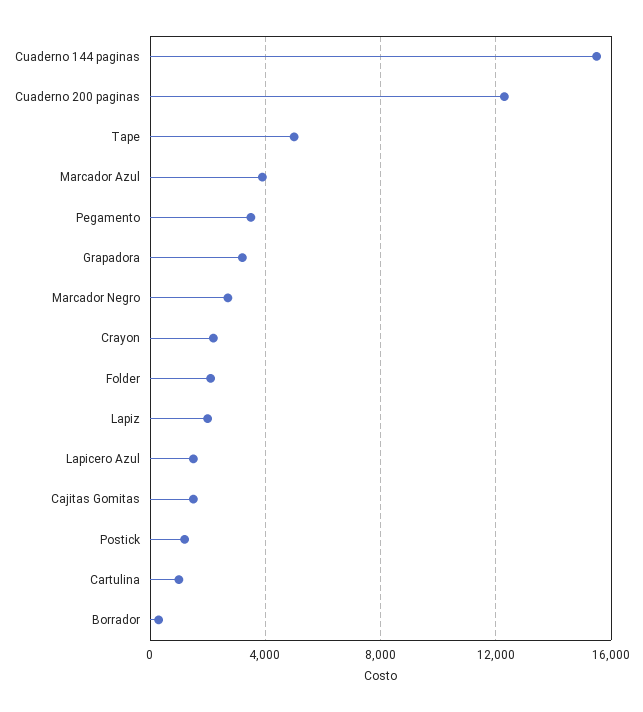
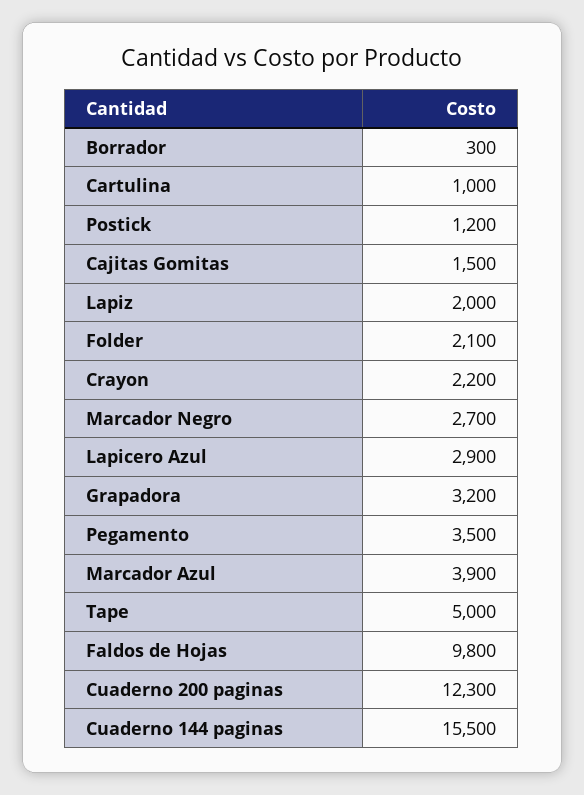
  {
    "Cuaderno 144 paginas": 15500,
    "Cuaderno 200 paginas": 12300,
    "Tape": 5000,
    "Marcador Azul": 3900,
    "Pegamento": 3500,
    "Grapadora": 3200,
    "Marcador Negro": 2700,
    "Crayon": 2200,
    "Folder": 2100,
    "Lapiz": 2000,
-   "Lapicero Azul": 1500,
+   "Lapicero Azul": 2900,
    "Cajitas Gomitas": 1500,
    "Postick": 1200,
    "Cartulina": 1000,
-   "Borrador": 300
+   "Borrador": 300,
+   "Faldos de Hojas": 9800
  }

